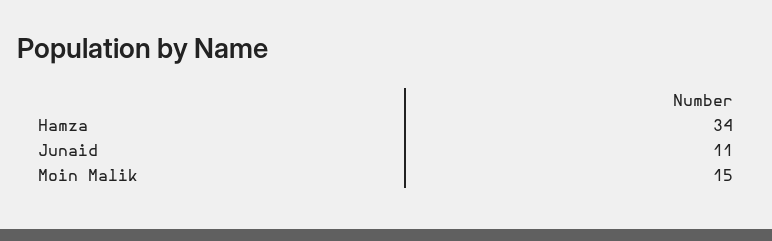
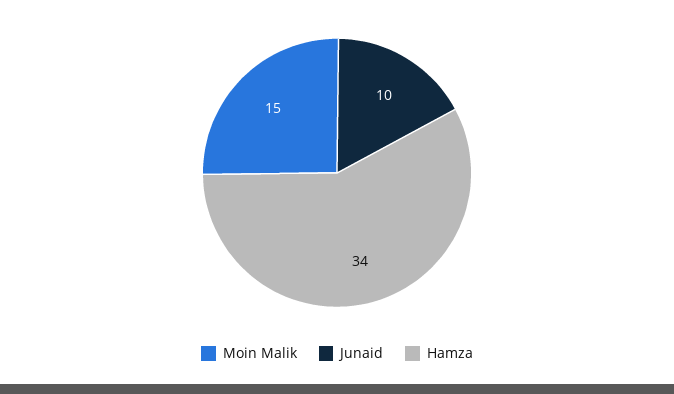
  {
    "Hamza": 34,
-   "Junaid": 11,
+   "Junaid": 10,
    "Moin Malik": 15
  }

